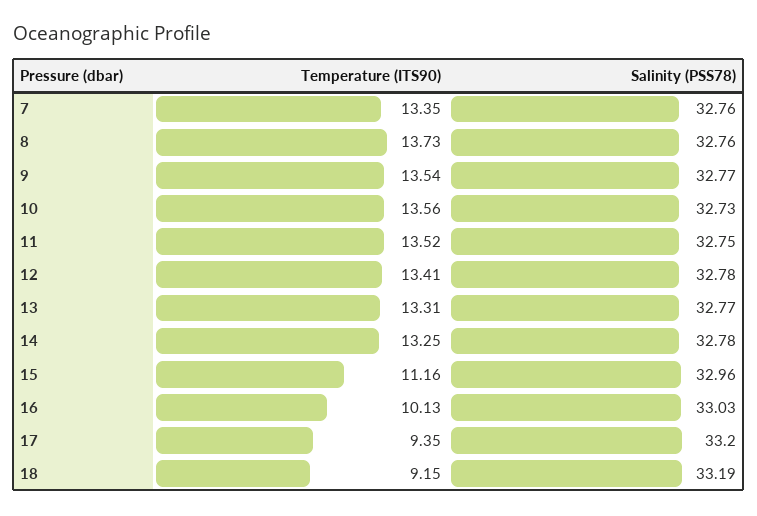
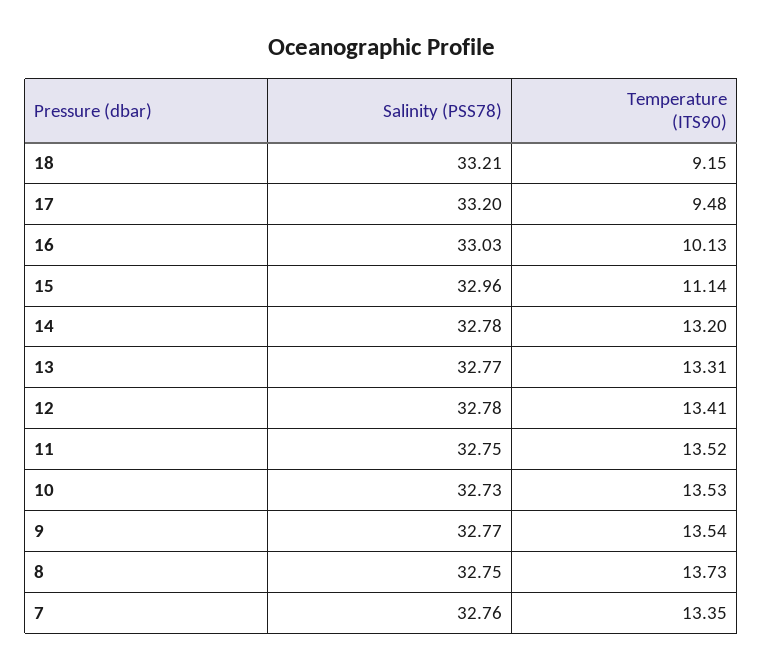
  {
    "Temperature (ITS90)": {
      "7": 13.35,
      "8": 13.73,
      "9": 13.54,
-     "10": 13.56,
+     "10": 13.53,
      "11": 13.52,
      "12": 13.41,
      "13": 13.31,
-     "14": 13.25,
+     "14": 13.2,
-     "15": 11.16,
+     "15": 11.14,
      "16": 10.13,
-     "17": 9.35,
+     "17": 9.48,
      "18": 9.15
    },
    "Salinity (PSS78)": {
      "7": 32.76,
-     "8": 32.76,
+     "8": 32.75,
      "9": 32.77,
      "10": 32.73,
      "11": 32.75,
      "12": 32.78,
      "13": 32.77,
      "14": 32.78,
      "15": 32.96,
      "16": 33.03,
      "17": 33.2,
-     "18": 33.19
+     "18": 33.21
    }
  }

